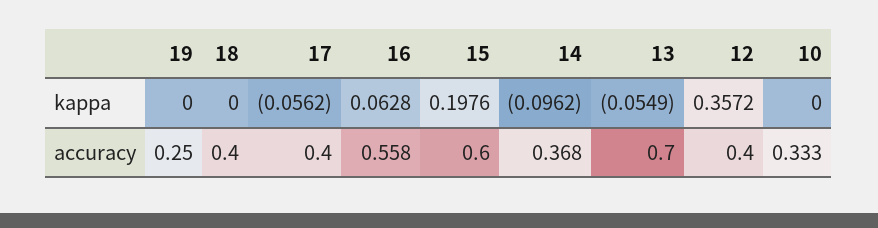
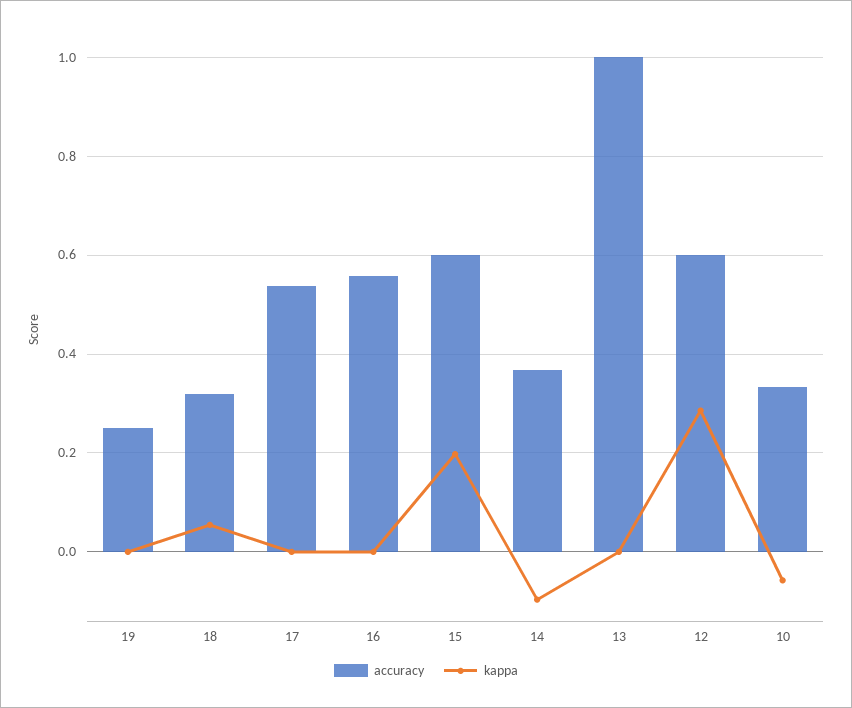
  {
    "kappa": {
      "19": 0,
-     "18": 0,
+     "18": 0.06,
-     "17": -0.0562,
+     "17": 0,
-     "16": 0.0628,
+     "16": 0,
      "15": 0.1976,
      "14": -0.0962,
-     "13": -0.0549,
+     "13": 0,
-     "12": 0.3572,
+     "12": 0.28,
-     "10": 0
+     "10": -0.06
    },
    "accuracy": {
      "19": 0.25,
-     "18": 0.4,
+     "18": 0.32,
-     "17": 0.4,
+     "17": 0.54,
      "16": 0.558,
      "15": 0.6,
      "14": 0.368,
-     "13": 0.7,
+     "13": 1,
-     "12": 0.4,
+     "12": 0.6,
      "10": 0.333
    }
  }

